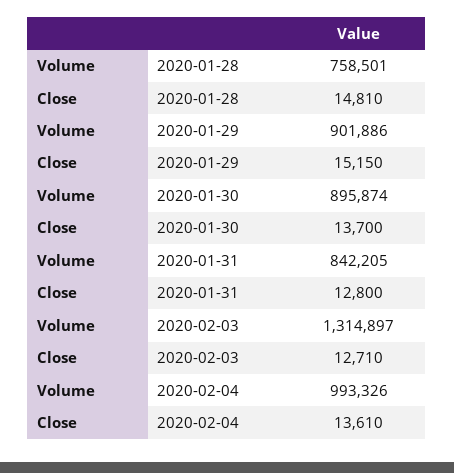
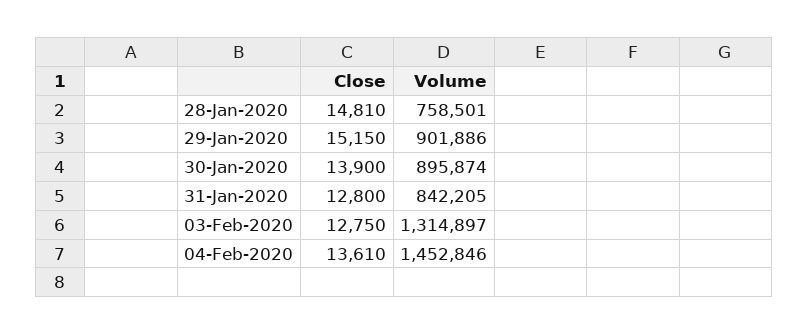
  {
    "Volume": {
      "2020-01-28": 758501,
      "2020-01-29": 901886,
      "2020-01-30": 895874,
      "2020-01-31": 842205,
      "2020-02-03": 1314897,
-     "2020-02-04": 993326
+     "2020-02-04": 1452846
    },
    "Close": {
      "2020-01-28": 14810,
      "2020-01-29": 15150,
-     "2020-01-30": 13700,
+     "2020-01-30": 13900,
      "2020-01-31": 12800,
-     "2020-02-03": 12710,
+     "2020-02-03": 12750,
      "2020-02-04": 13610
    }
  }

